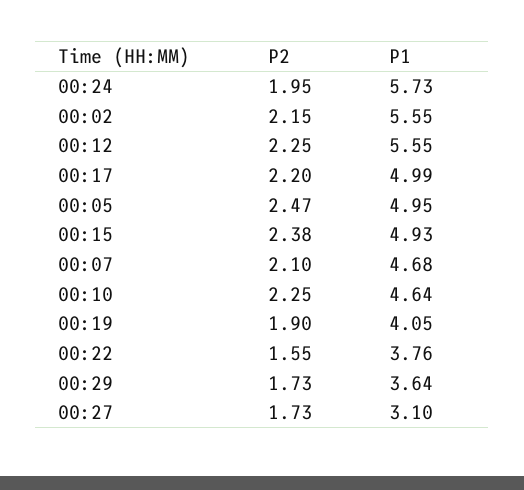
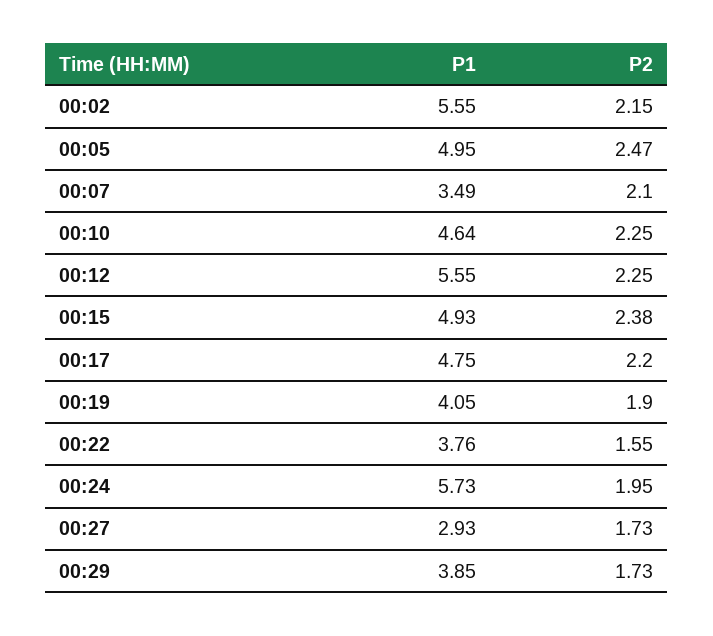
  {
    "P2": {
      "00:24": 1.95,
      "00:02": 2.15,
      "00:12": 2.25,
      "00:17": 2.2,
      "00:05": 2.47,
      "00:15": 2.38,
      "00:07": 2.1,
      "00:10": 2.25,
      "00:19": 1.9,
      "00:22": 1.55,
      "00:29": 1.73,
      "00:27": 1.73
    },
    "P1": {
      "00:24": 5.73,
      "00:02": 5.55,
      "00:12": 5.55,
-     "00:17": 4.99,
+     "00:17": 4.75,
      "00:05": 4.95,
      "00:15": 4.93,
-     "00:07": 4.68,
+     "00:07": 3.49,
      "00:10": 4.64,
      "00:19": 4.05,
      "00:22": 3.76,
-     "00:29": 3.64,
+     "00:29": 3.85,
-     "00:27": 3.1
+     "00:27": 2.93
    }
  }

